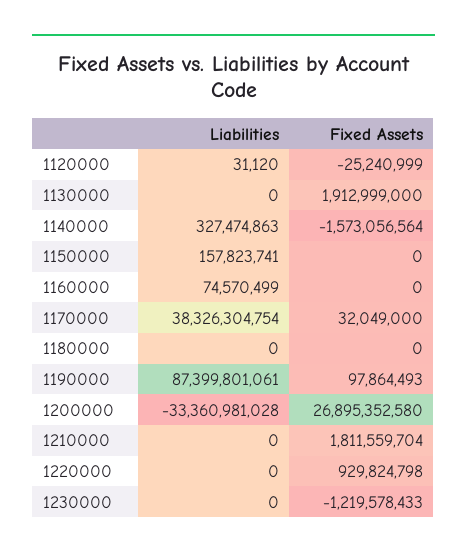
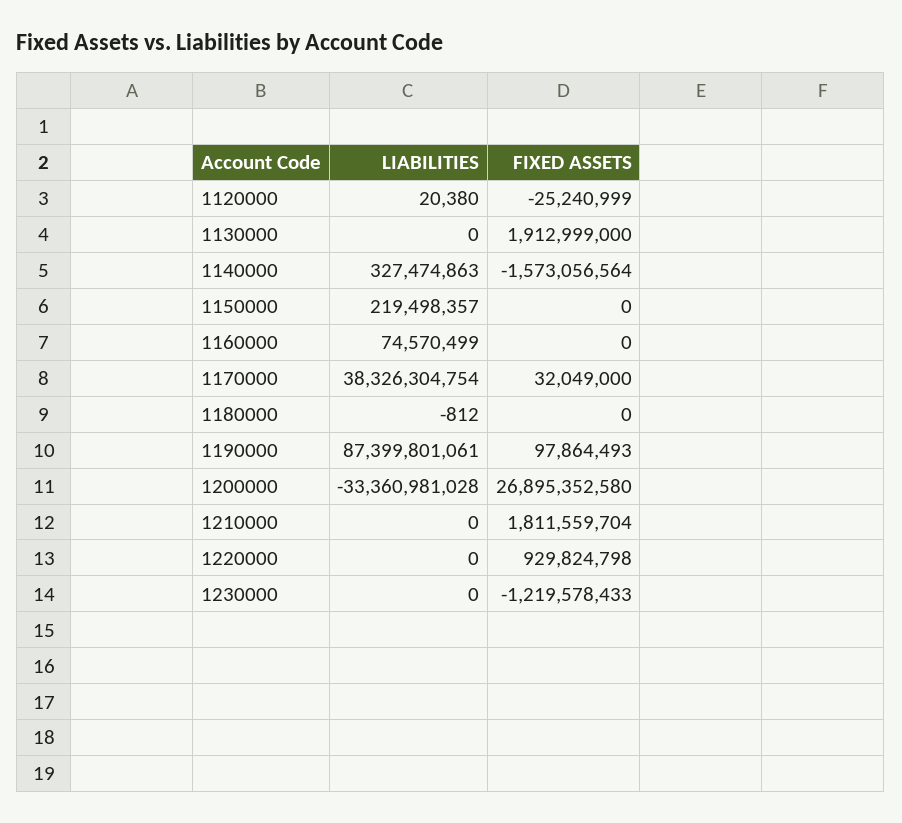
  {
    "Liabilities": {
-     "1120000": 31120,
+     "1120000": 20380,
      "1130000": 0,
      "1140000": 327474863,
-     "1150000": 157823741,
+     "1150000": 219498357,
      "1160000": 74570499,
      "1170000": 38326304754,
-     "1180000": 0,
+     "1180000": -812,
      "1190000": 87399801061,
      "1200000": -33360981028,
      "1210000": 0,
      "1220000": 0,
      "1230000": 0
    },
    "Fixed Assets": {
      "1120000": -25240999,
      "1130000": 1912999000,
      "1140000": -1573056564,
      "1150000": 0,
      "1160000": 0,
      "1170000": 32049000,
      "1180000": 0,
      "1190000": 97864493,
      "1200000": 26895352580,
      "1210000": 1811559704,
      "1220000": 929824798,
      "1230000": -1219578433
    }
  }

